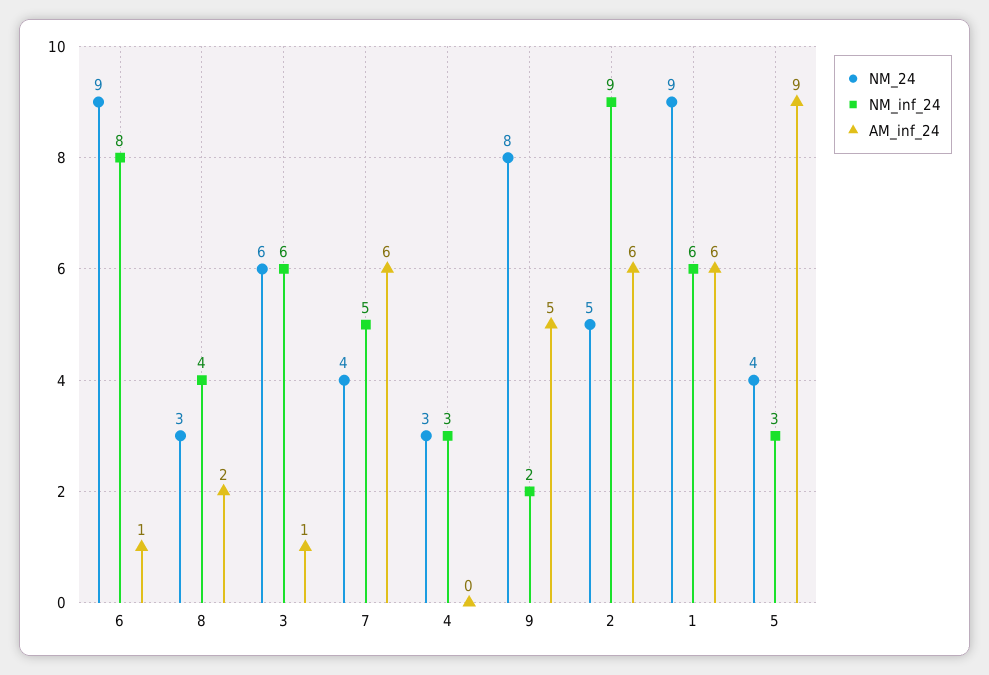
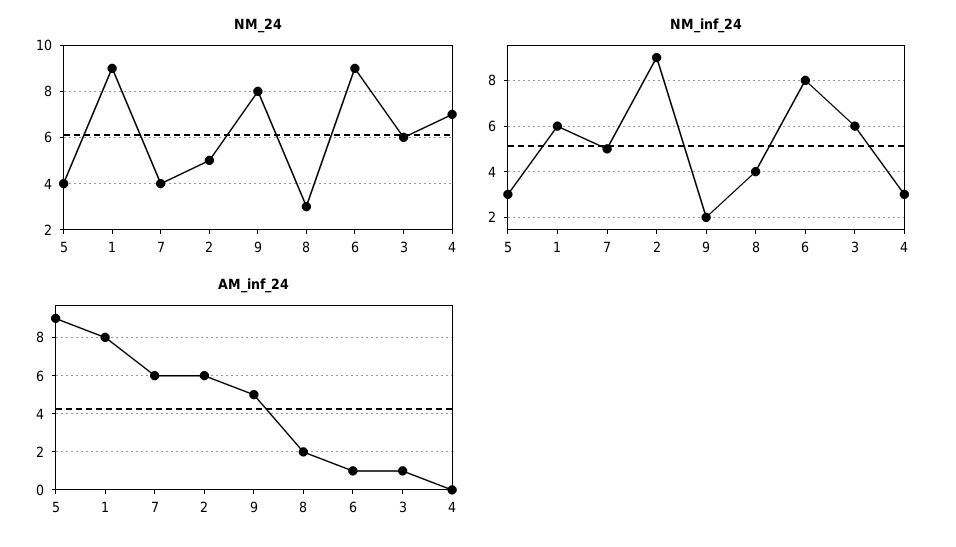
  {
    "NM_24": {
      "6": 9,
      "8": 3,
      "3": 6,
      "7": 4,
-     "4": 3,
+     "4": 7,
      "9": 8,
      "2": 5,
      "1": 9,
      "5": 4
    },
    "NM_inf_24": {
      "6": 8,
      "8": 4,
      "3": 6,
      "7": 5,
      "4": 3,
      "9": 2,
      "2": 9,
      "1": 6,
      "5": 3
    },
    "AM_inf_24": {
      "6": 1,
      "8": 2,
      "3": 1,
      "7": 6,
      "4": 0,
      "9": 5,
      "2": 6,
-     "1": 6,
+     "1": 8,
      "5": 9
    }
  }

